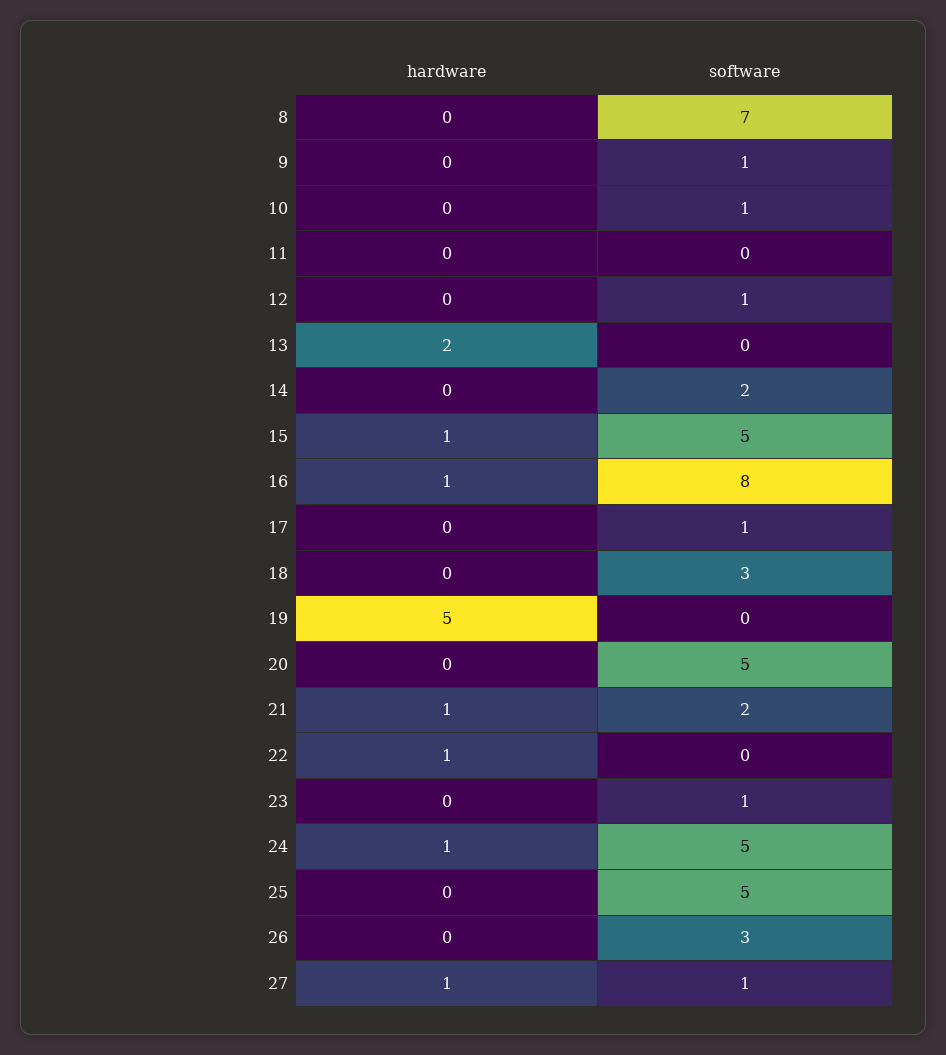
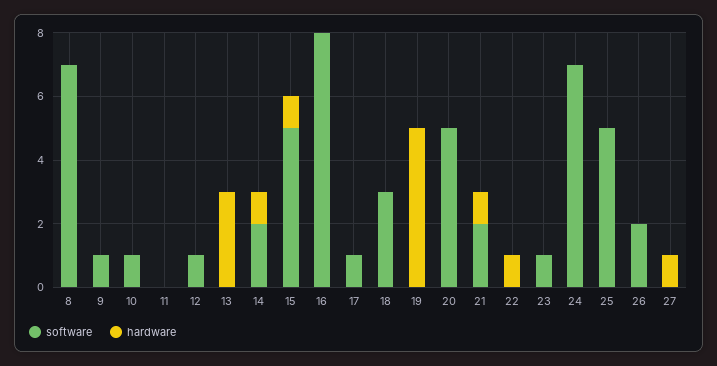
  {
    "hardware": {
      "8": 0,
      "9": 0,
      "10": 0,
      "11": 0,
      "12": 0,
-     "13": 2,
+     "13": 3,
-     "14": 0,
+     "14": 1,
      "15": 1,
-     "16": 1,
+     "16": 0,
      "17": 0,
      "18": 0,
      "19": 5,
      "20": 0,
      "21": 1,
      "22": 1,
      "23": 0,
-     "24": 1,
+     "24": 0,
      "25": 0,
      "26": 0,
      "27": 1
    },
    "software": {
      "8": 7,
      "9": 1,
      "10": 1,
      "11": 0,
      "12": 1,
      "13": 0,
      "14": 2,
      "15": 5,
      "16": 8,
      "17": 1,
      "18": 3,
      "19": 0,
      "20": 5,
      "21": 2,
      "22": 0,
      "23": 1,
-     "24": 5,
+     "24": 7,
      "25": 5,
-     "26": 3,
+     "26": 2,
-     "27": 1
+     "27": 0
    }
  }

